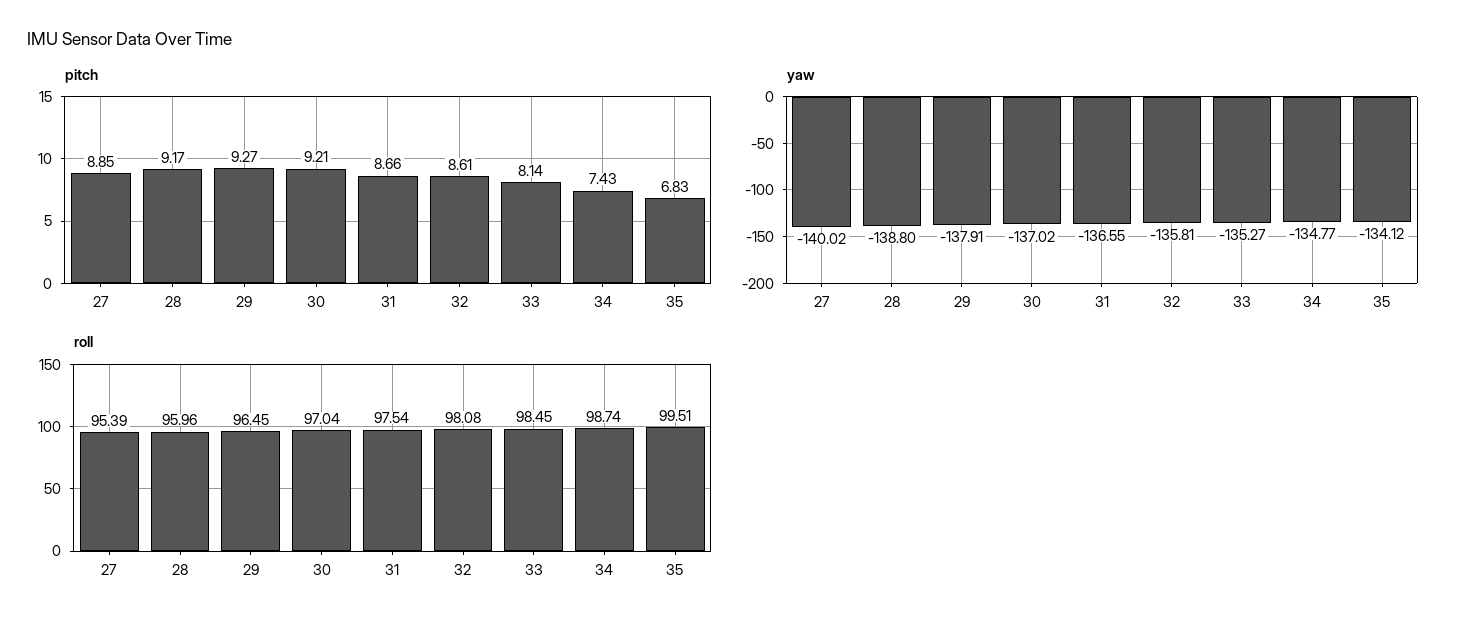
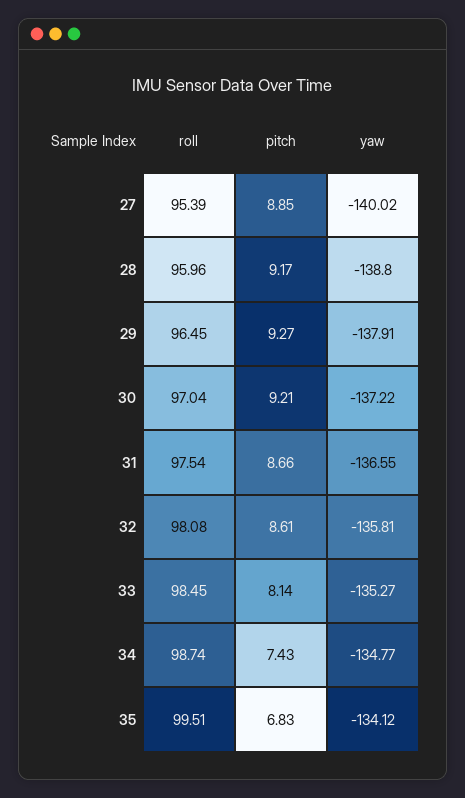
  {
    "pitch": {
      "27": 8.85,
      "28": 9.17,
      "29": 9.27,
      "30": 9.21,
      "31": 8.66,
      "32": 8.61,
      "33": 8.14,
      "34": 7.43,
      "35": 6.83
    },
    "yaw": {
      "27": -140.02,
      "28": -138.8,
      "29": -137.91,
-     "30": -137.02,
+     "30": -137.22,
      "31": -136.55,
      "32": -135.81,
      "33": -135.27,
      "34": -134.77,
      "35": -134.12
    },
    "roll": {
      "27": 95.39,
      "28": 95.96,
      "29": 96.45,
      "30": 97.04,
      "31": 97.54,
      "32": 98.08,
      "33": 98.45,
      "34": 98.74,
      "35": 99.51
    }
  }

